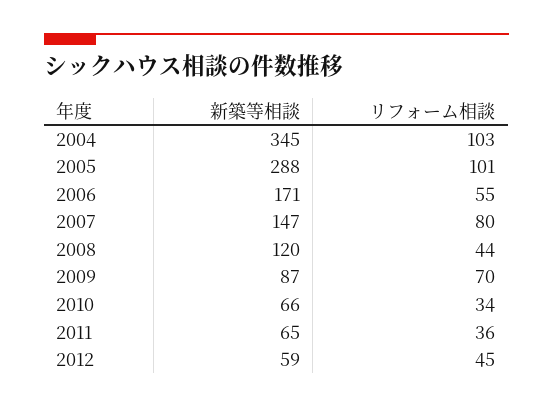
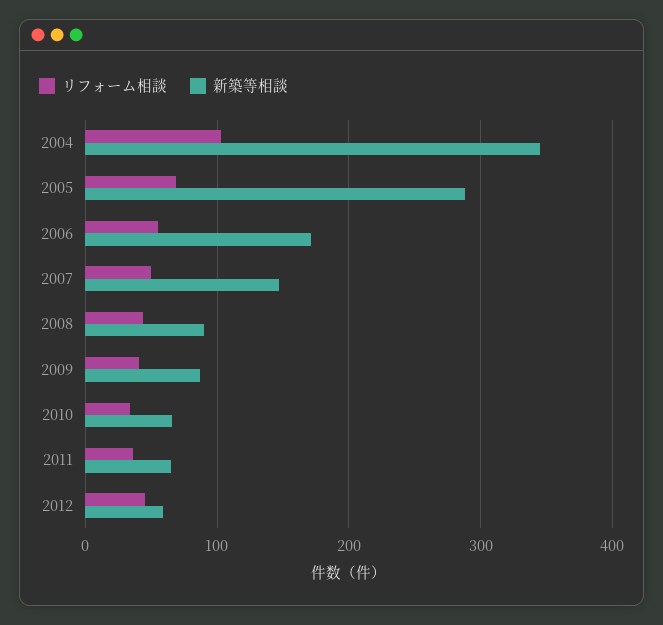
  {
    "新築等相談": {
      "2004": 345,
      "2005": 288,
      "2006": 171,
      "2007": 147,
-     "2008": 120,
+     "2008": 90,
      "2009": 87,
      "2010": 66,
      "2011": 65,
      "2012": 59
    },
    "リフォーム相談": {
      "2004": 103,
-     "2005": 101,
+     "2005": 70,
      "2006": 55,
-     "2007": 80,
+     "2007": 50,
      "2008": 44,
-     "2009": 70,
+     "2009": 40,
      "2010": 34,
      "2011": 36,
      "2012": 45
    }
  }

